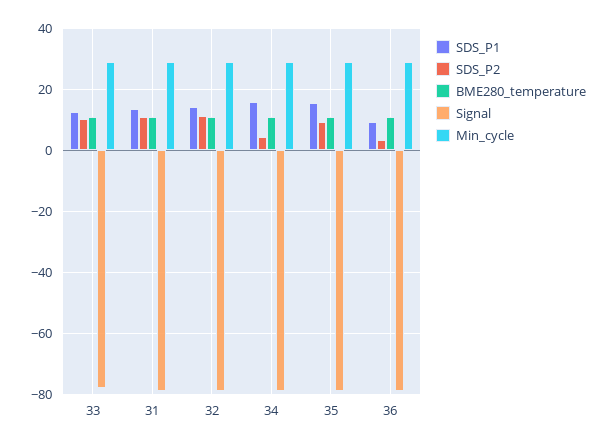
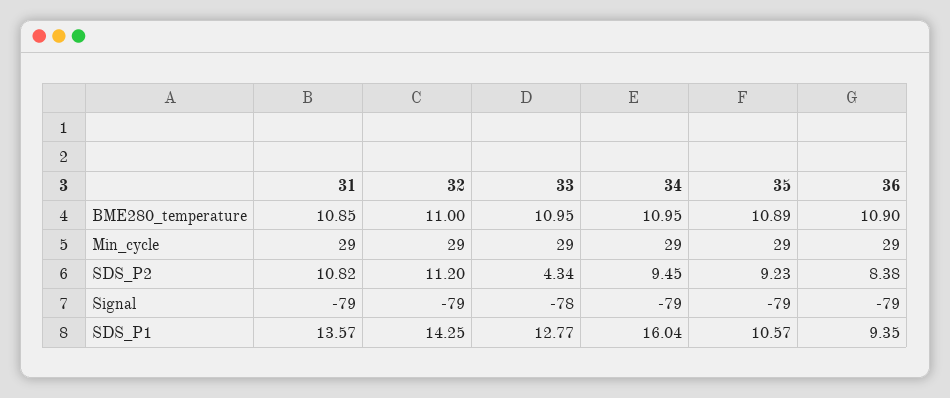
  {
    "SDS_P1": {
      "33": 12.77,
      "31": 13.57,
      "32": 14.25,
      "34": 16.04,
-     "35": 16,
+     "35": 10.57,
      "36": 9.35
    },
    "SDS_P2": {
-     "33": 10,
+     "33": 4.34,
      "31": 10.82,
      "32": 11.2,
-     "34": 4,
+     "34": 9.45,
      "35": 9.23,
-     "36": 4
+     "36": 8.38
    },
    "BME280_temperature": {
      "33": 10.95,
      "31": 10.85,
      "32": 11,
      "34": 10.95,
      "35": 10.89,
      "36": 10.9
    },
    "Signal": {
      "33": -78,
      "31": -79,
      "32": -79,
      "34": -79,
      "35": -79,
      "36": -79
    },
    "Min_cycle": {
      "33": 29,
      "31": 29,
      "32": 29,
      "34": 29,
      "35": 29,
      "36": 29
    }
  }

